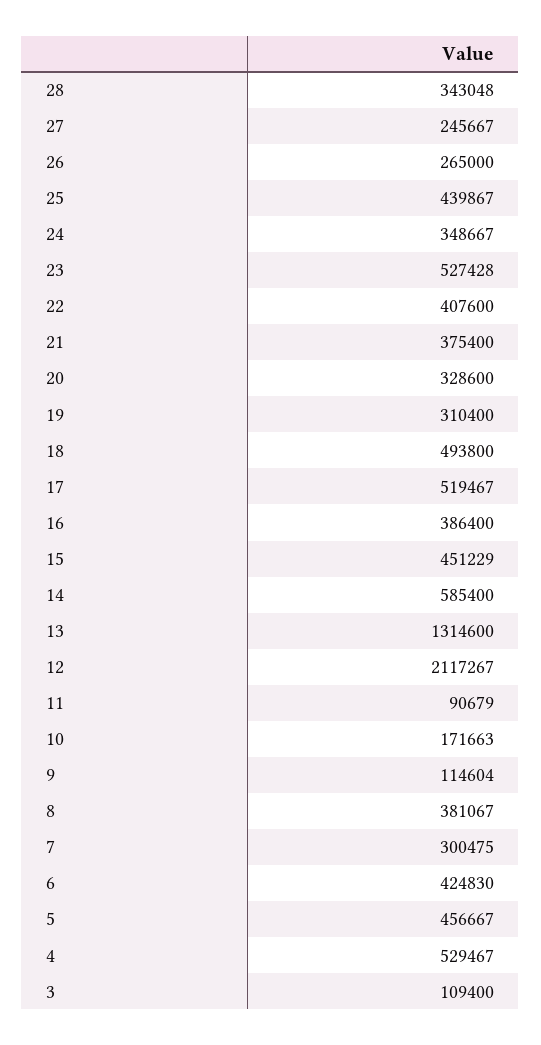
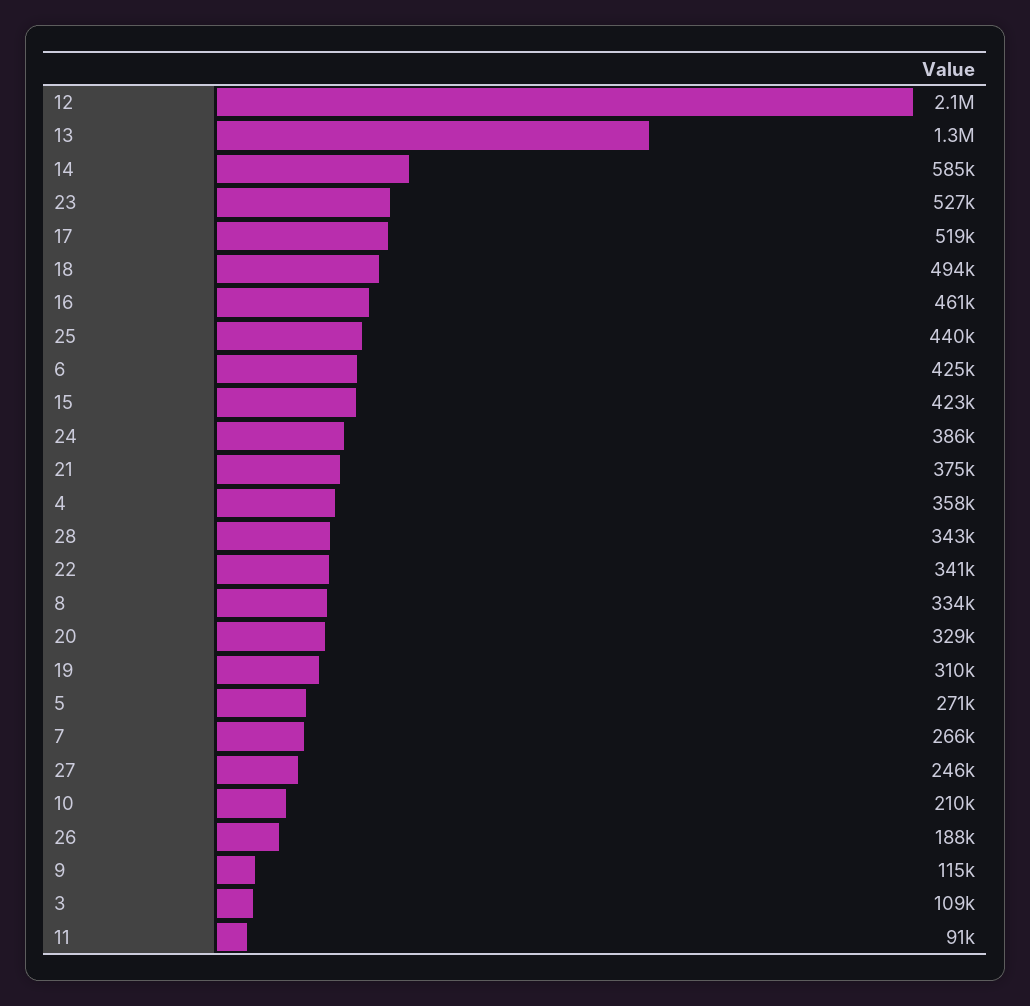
  {
    "28": 343048,
    "27": 245667,
-   "26": 265000,
+   "26": 188000,
    "25": 439867,
-   "24": 348667,
+   "24": 386000,
    "23": 527428,
-   "22": 407600,
+   "22": 341000,
    "21": 375400,
    "20": 328600,
    "19": 310400,
    "18": 493800,
    "17": 519467,
-   "16": 386400,
+   "16": 461000,
-   "15": 451229,
+   "15": 423000,
    "14": 585400,
    "13": 1314600,
    "12": 2117267,
    "11": 90679,
-   "10": 171663,
+   "10": 210000,
    "9": 114604,
-   "8": 381067,
+   "8": 334000,
-   "7": 300475,
+   "7": 266000,
    "6": 424830,
-   "5": 456667,
+   "5": 271000,
-   "4": 529467,
+   "4": 358000,
    "3": 109400
  }

